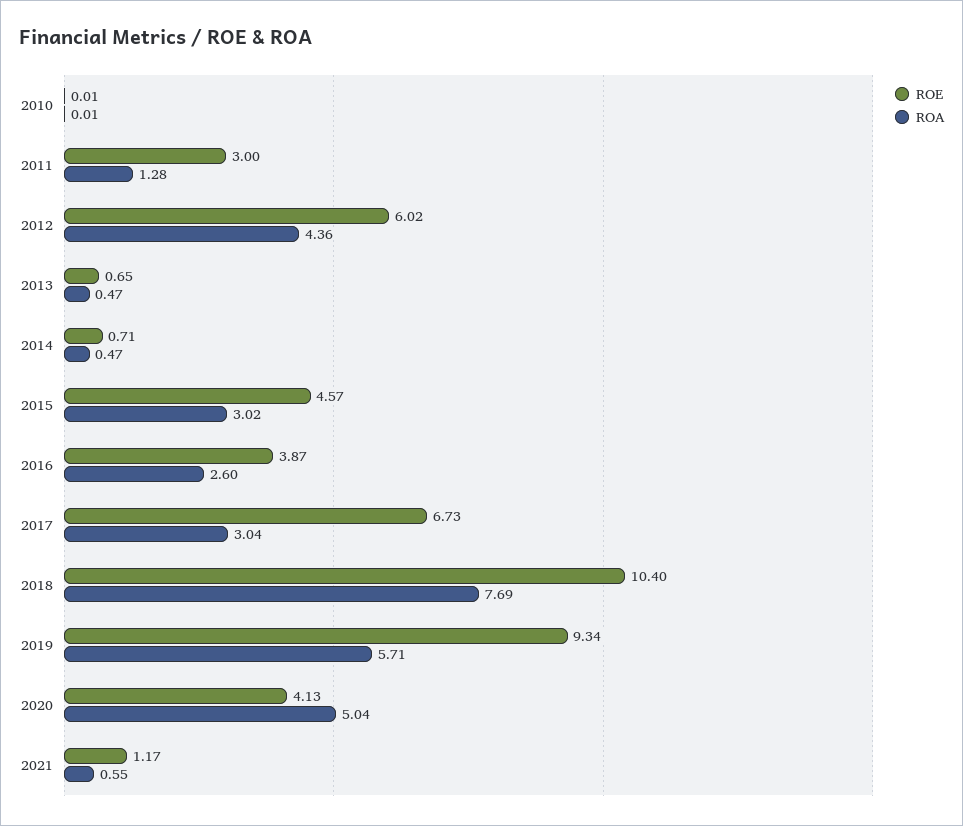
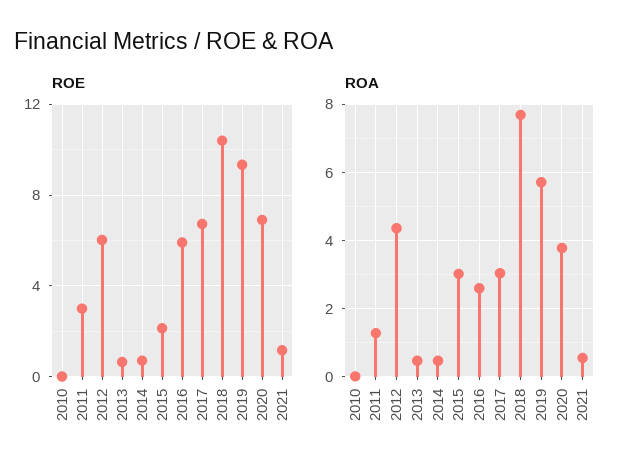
  {
    "ROE": {
      "2010": 0.01,
      "2011": 3,
      "2012": 6.02,
      "2013": 0.65,
      "2014": 0.71,
-     "2015": 4.57,
+     "2015": 2,
-     "2016": 3.87,
+     "2016": 6,
      "2017": 6.73,
      "2018": 10.4,
      "2019": 9.34,
-     "2020": 4.13,
+     "2020": 7,
      "2021": 1.17
    },
    "ROA": {
      "2010": 0.01,
      "2011": 1.28,
      "2012": 4.36,
      "2013": 0.47,
      "2014": 0.47,
      "2015": 3.02,
      "2016": 2.6,
      "2017": 3.04,
      "2018": 7.69,
      "2019": 5.71,
-     "2020": 5.04,
+     "2020": 3.8,
      "2021": 0.55
    }
  }

